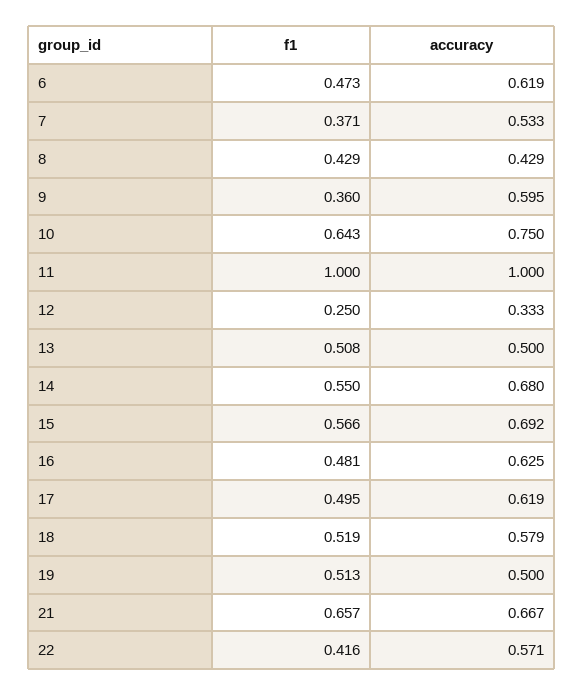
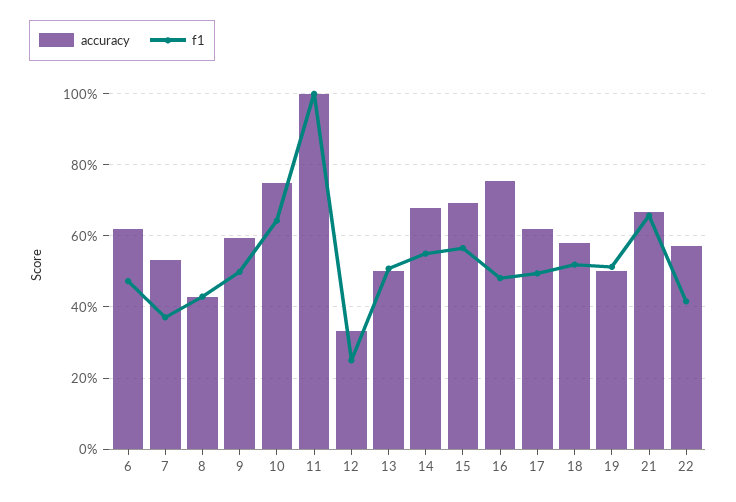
  {
    "f1": {
      "6": 0.473,
      "7": 0.371,
      "8": 0.429,
-     "9": 0.36,
+     "9": 0.5,
      "10": 0.643,
      "11": 1,
      "12": 0.25,
      "13": 0.508,
      "14": 0.55,
      "15": 0.566,
      "16": 0.481,
      "17": 0.495,
      "18": 0.519,
      "19": 0.513,
      "21": 0.657,
      "22": 0.416
    },
    "accuracy": {
      "6": 0.619,
      "7": 0.533,
      "8": 0.429,
      "9": 0.595,
      "10": 0.75,
      "11": 1,
      "12": 0.333,
      "13": 0.5,
      "14": 0.68,
      "15": 0.692,
-     "16": 0.625,
+     "16": 0.76,
      "17": 0.619,
      "18": 0.579,
      "19": 0.5,
      "21": 0.667,
      "22": 0.571
    }
  }

